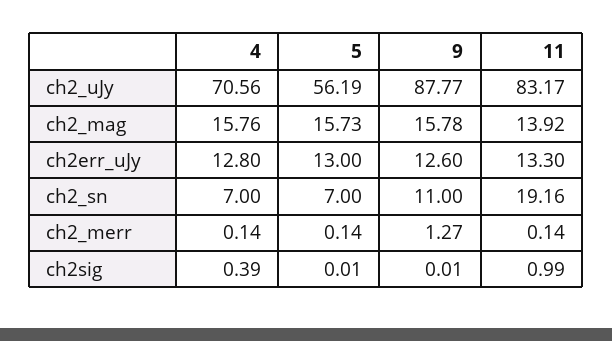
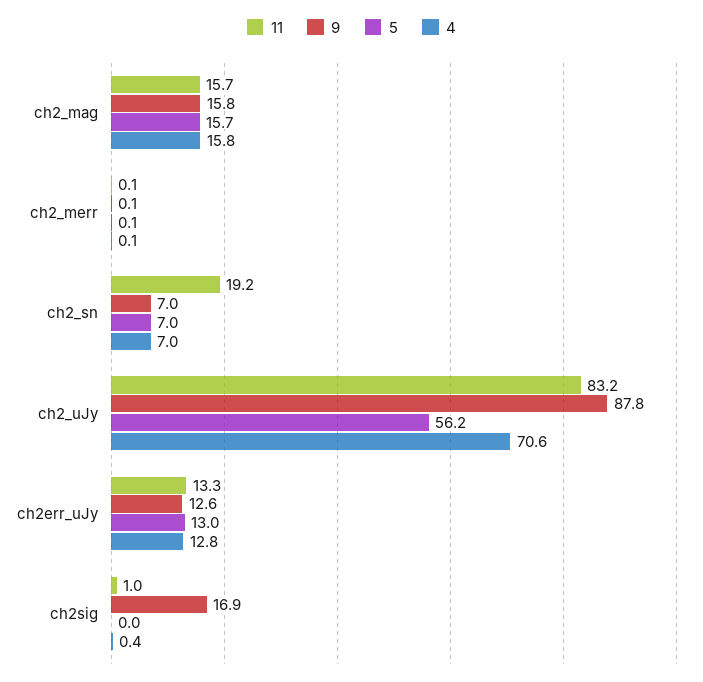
  {
    "4": {
      "ch2_uJy": 70.56,
      "ch2_mag": 15.76,
      "ch2err_uJy": 12.8,
      "ch2_sn": 7,
      "ch2_merr": 0.14,
      "ch2sig": 0.39
    },
    "5": {
      "ch2_uJy": 56.19,
      "ch2_mag": 15.73,
      "ch2err_uJy": 13,
      "ch2_sn": 7,
      "ch2_merr": 0.14,
      "ch2sig": 0.01
    },
    "9": {
      "ch2_uJy": 87.77,
      "ch2_mag": 15.78,
      "ch2err_uJy": 12.6,
-     "ch2_sn": 11,
+     "ch2_sn": 7,
-     "ch2_merr": 1.27,
+     "ch2_merr": 0.1,
-     "ch2sig": 0.01
+     "ch2sig": 16.9
    },
    "11": {
      "ch2_uJy": 83.17,
-     "ch2_mag": 13.92,
+     "ch2_mag": 15.7,
      "ch2err_uJy": 13.3,
      "ch2_sn": 19.16,
      "ch2_merr": 0.14,
      "ch2sig": 0.99
    }
  }

